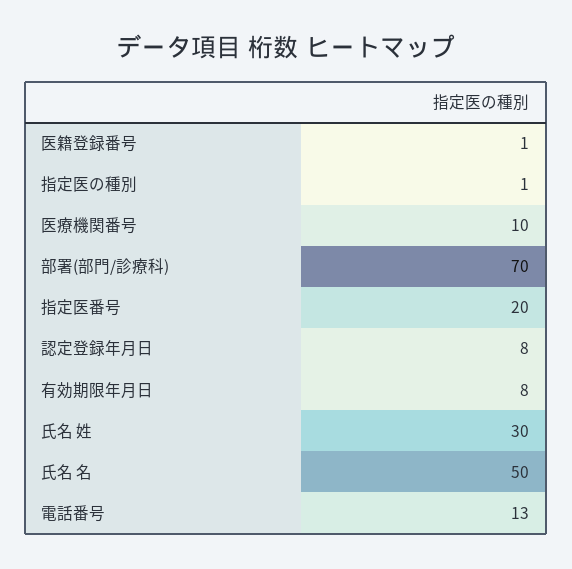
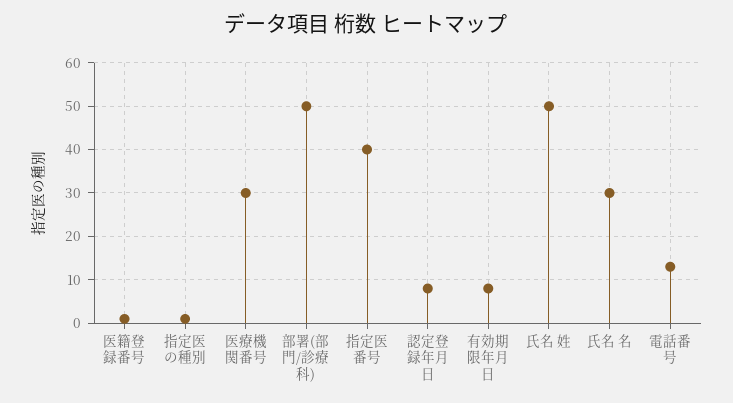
  {
    "医籍登録番号": 1,
    "指定医の種別": 1,
-   "医療機関番号": 10,
+   "医療機関番号": 30,
-   "部署(部門/診療科)": 70,
+   "部署(部門/診療科)": 50,
-   "指定医番号": 20,
+   "指定医番号": 40,
    "認定登録年月日": 8,
    "有効期限年月日": 8,
-   "氏名 姓": 30,
+   "氏名 姓": 50,
-   "氏名 名": 50,
+   "氏名 名": 30,
    "電話番号": 13
  }

